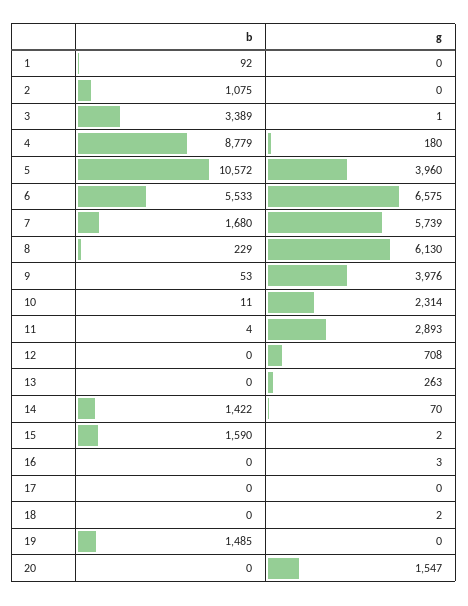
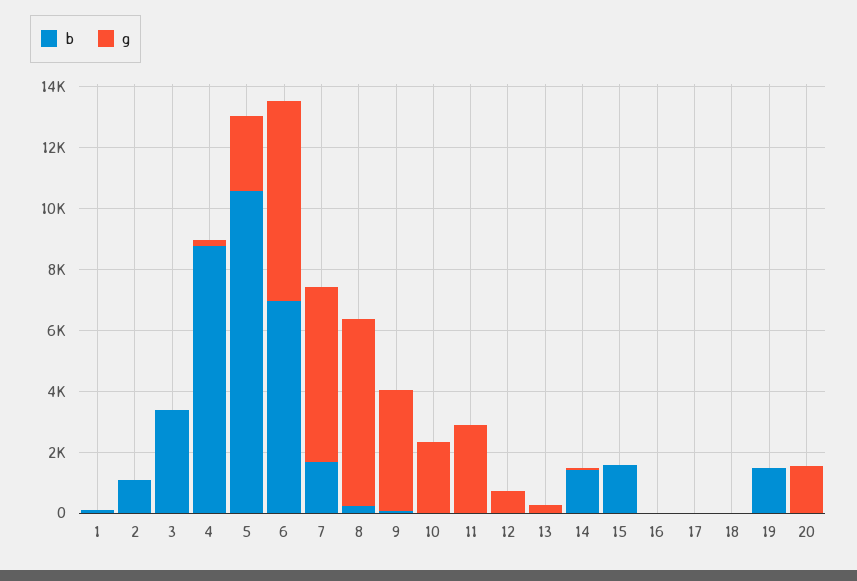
  {
    "b": {
      "1": 92,
      "2": 1075,
      "3": 3389,
      "4": 8779,
      "5": 10572,
-     "6": 5533,
+     "6": 7000,
      "7": 1680,
      "8": 229,
      "9": 53,
      "10": 11,
      "11": 4,
      "12": 0,
      "13": 0,
      "14": 1422,
      "15": 1590,
      "16": 0,
      "17": 0,
      "18": 0,
      "19": 1485,
      "20": 0
    },
    "g": {
      "1": 0,
      "2": 0,
      "3": 1,
      "4": 180,
-     "5": 3960,
+     "5": 2500,
      "6": 6575,
      "7": 5739,
      "8": 6130,
      "9": 3976,
      "10": 2314,
      "11": 2893,
      "12": 708,
      "13": 263,
      "14": 70,
      "15": 2,
      "16": 3,
      "17": 0,
      "18": 2,
      "19": 0,
      "20": 1547
    }
  }

